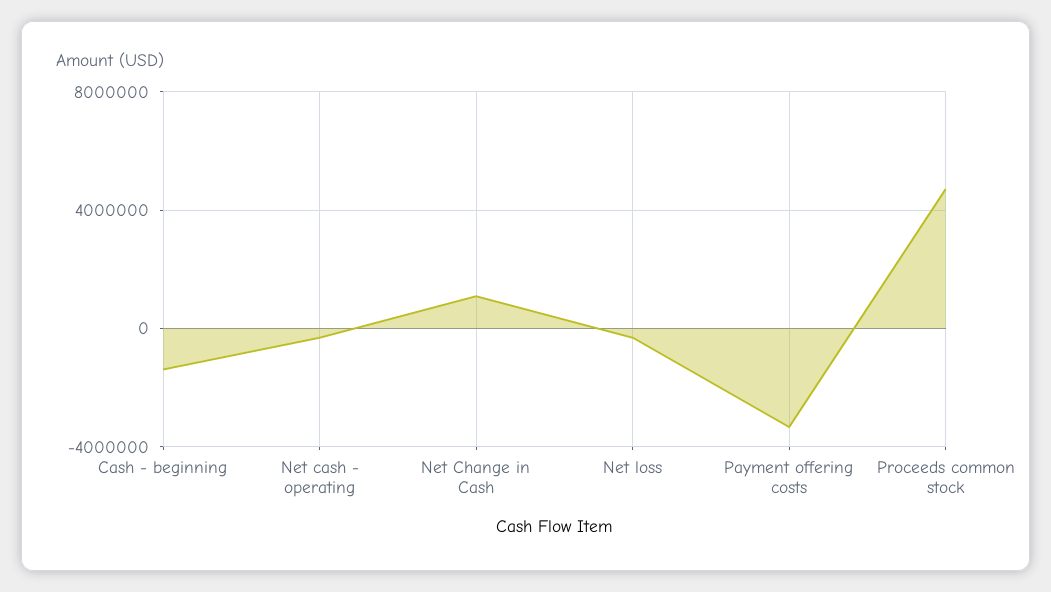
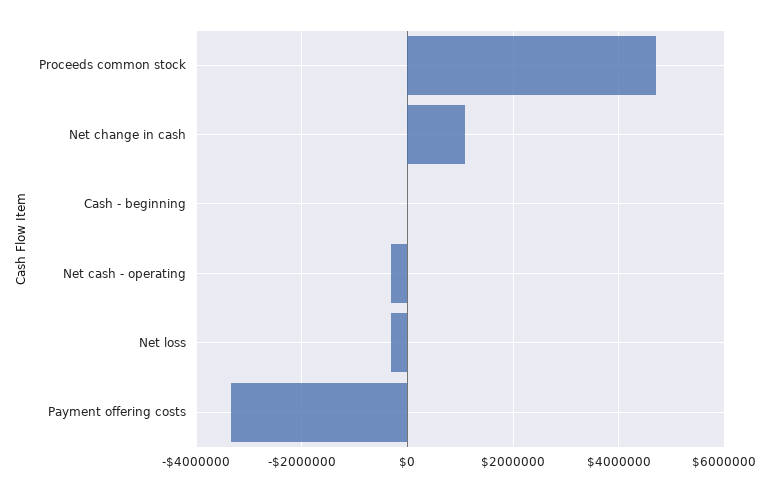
  {
-   "Cash - beginning": -1500000,
+   "Cash - beginning": 0,
    "Net cash - operating": -400000,
    "Net Change in Cash": 1000000,
    "Net loss": -400000,
    "Payment offering costs": -3400000,
    "Proceeds common stock": 4800000
  }

